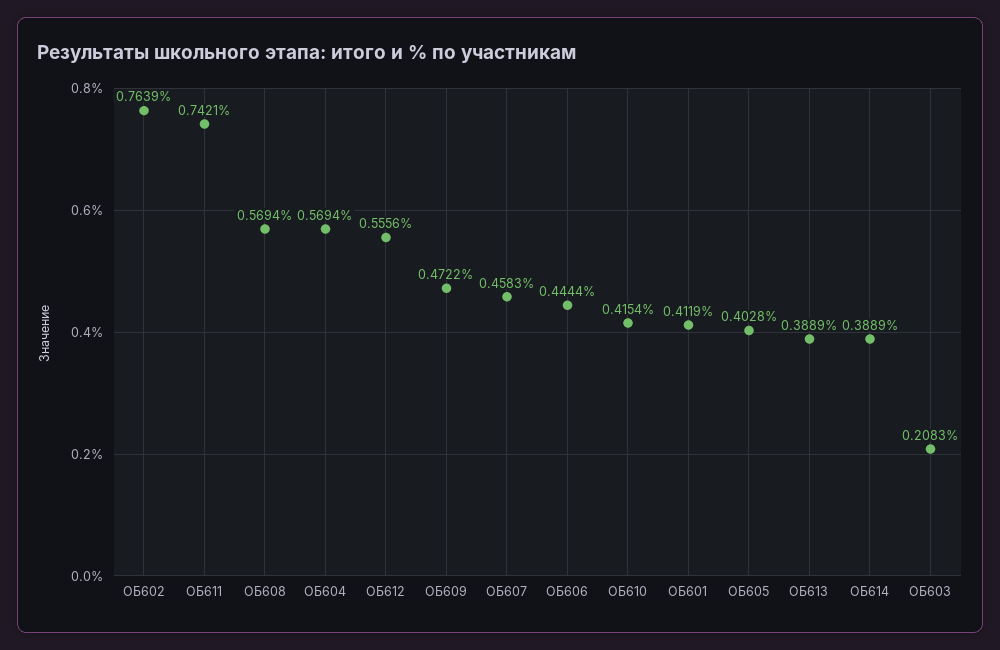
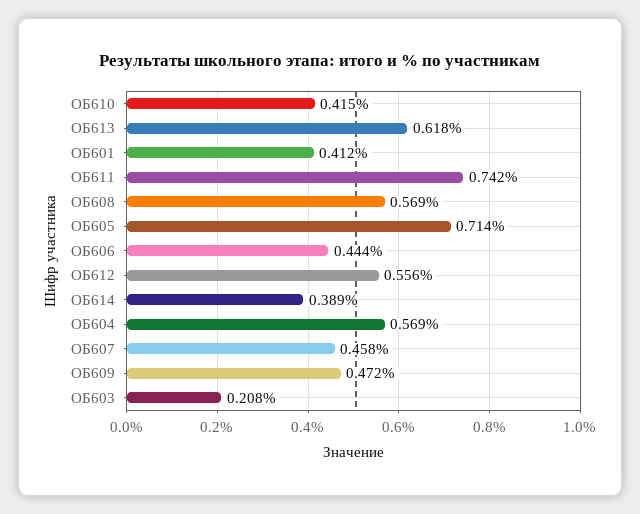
  {
-   "ОБ602": 0.7639,
    "ОБ611": 0.7421,
    "ОБ608": 0.5694,
    "ОБ604": 0.5694,
    "ОБ612": 0.5556,
    "ОБ609": 0.4722,
    "ОБ607": 0.4583,
    "ОБ606": 0.4444,
    "ОБ610": 0.4154,
    "ОБ601": 0.4119,
-   "ОБ605": 0.4028,
+   "ОБ605": 0.714,
-   "ОБ613": 0.3889,
+   "ОБ613": 0.618,
    "ОБ614": 0.3889,
    "ОБ603": 0.2083
  }

